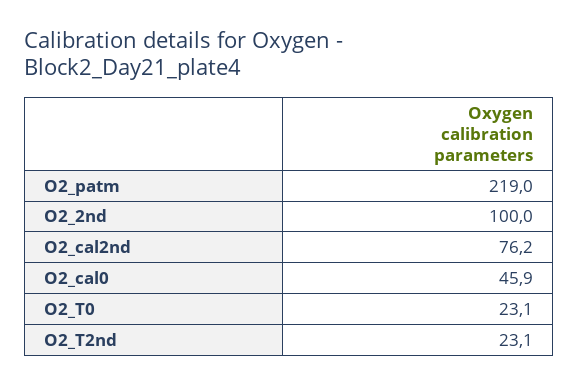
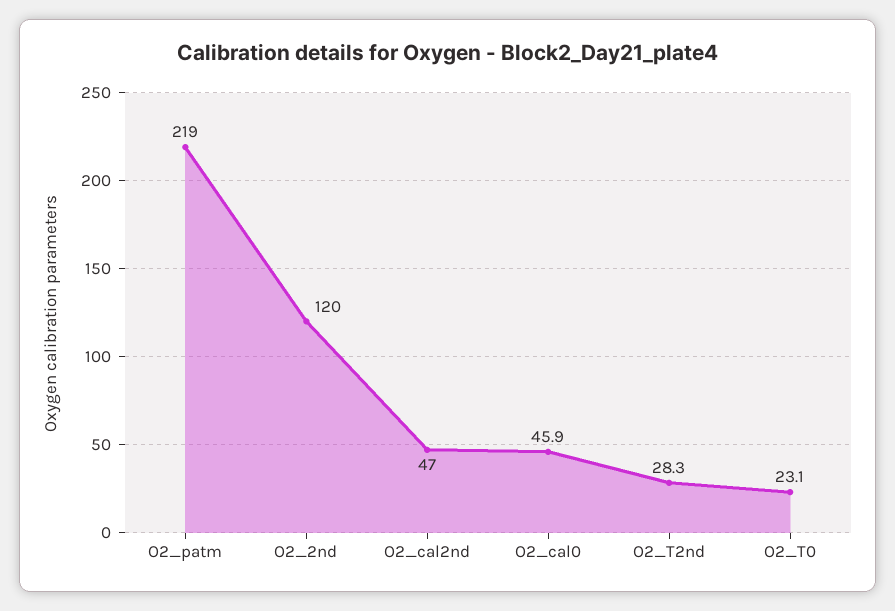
  {
    "O2_patm": 219,
-   "O2_2nd": 100,
+   "O2_2nd": 120,
-   "O2_cal2nd": 76.2,
+   "O2_cal2nd": 47,
    "O2_cal0": 45.9,
    "O2_T0": 23.1,
-   "O2_T2nd": 23.1
+   "O2_T2nd": 28.3
  }

